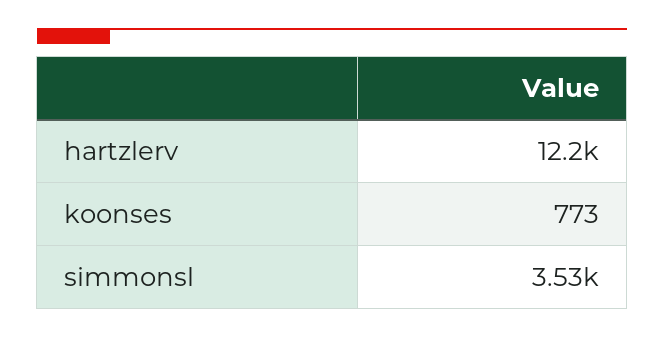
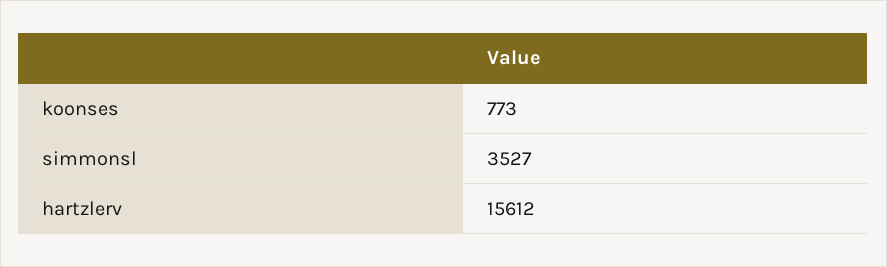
  {
-   "hartzlerv": 12200,
+   "hartzlerv": 15612,
    "koonses": 773,
    "simmonsl": 3527
  }

